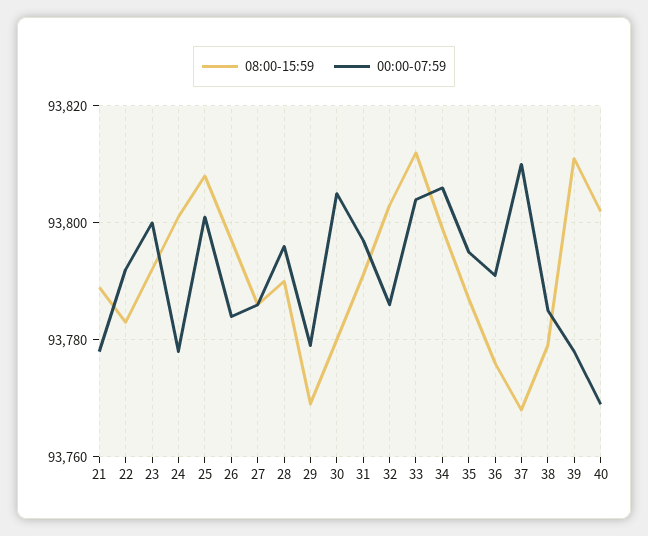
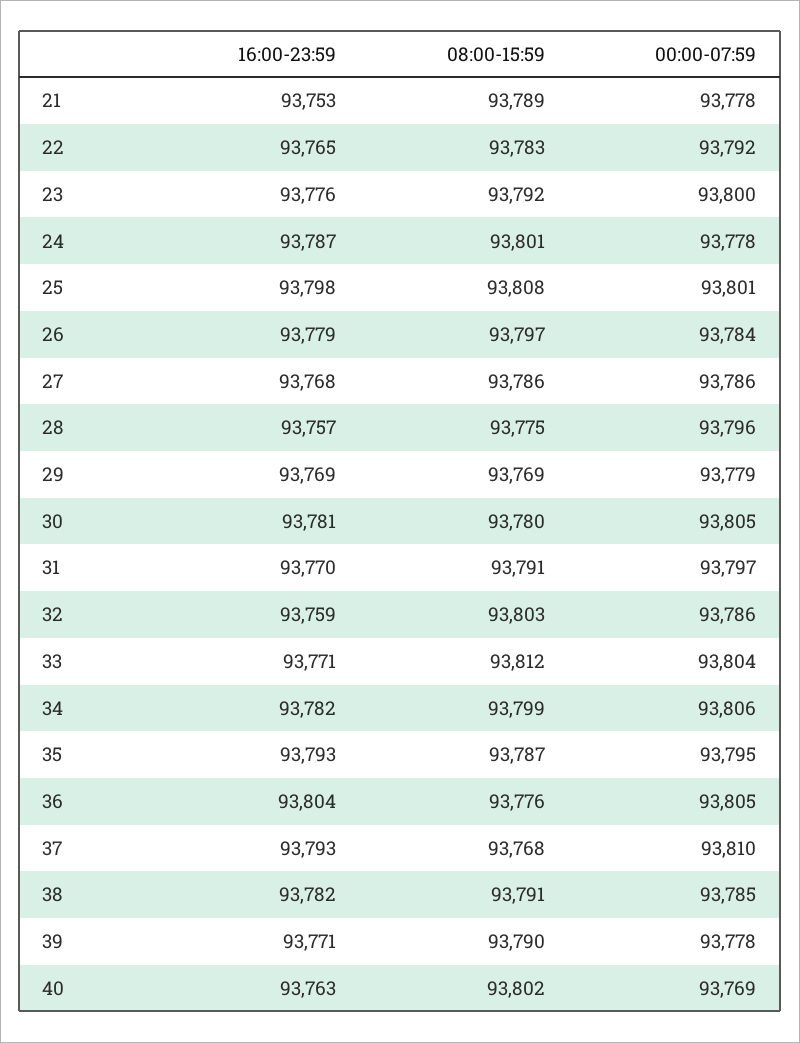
  {
    "08:00-15:59": {
      "21": 93789,
      "22": 93783,
      "23": 93792,
      "24": 93801,
      "25": 93808,
      "26": 93797,
      "27": 93786,
-     "28": 93790,
+     "28": 93775,
      "29": 93769,
      "30": 93780,
      "31": 93791,
      "32": 93803,
      "33": 93812,
      "34": 93799,
      "35": 93787,
      "36": 93776,
      "37": 93768,
-     "38": 93780,
+     "38": 93791,
-     "39": 93810,
+     "39": 93790,
      "40": 93802
    },
    "00:00-07:59": {
      "21": 93778,
      "22": 93792,
      "23": 93800,
      "24": 93778,
      "25": 93801,
      "26": 93784,
      "27": 93786,
      "28": 93796,
      "29": 93779,
      "30": 93805,
      "31": 93797,
      "32": 93786,
      "33": 93804,
      "34": 93806,
      "35": 93795,
-     "36": 93790,
+     "36": 93805,
      "37": 93810,
      "38": 93785,
      "39": 93778,
      "40": 93769
-   }
+   },
+   "16:00-23:59": {
+     "21": 93753,
+     "22": 93765,
+     "23": 93776,
+     "24": 93787,
+     "25": 93798,
+     "26": 93779,
+     "27": 93768,
+     "28": 93757,
+     "29": 93769,
+     "30": 93781,
+     "31": 93770,
+     "32": 93759,
+     "33": 93771,
+     "34": 93782,
+     "35": 93793,
+     "36": 93804,
+     "37": 93793,
+     "38": 93782,
+     "39": 93771,
+     "40": 93763
+   }
  }

